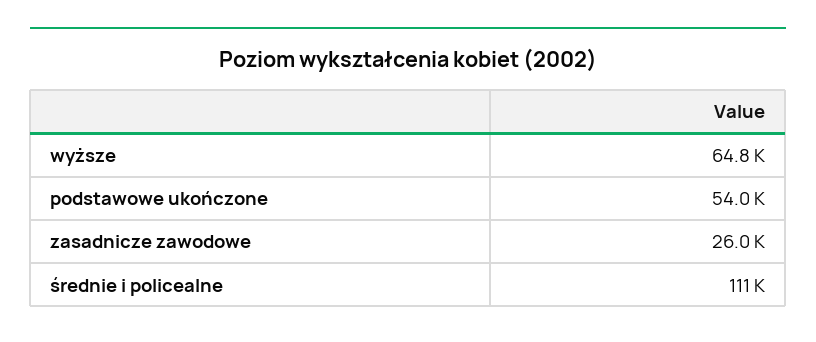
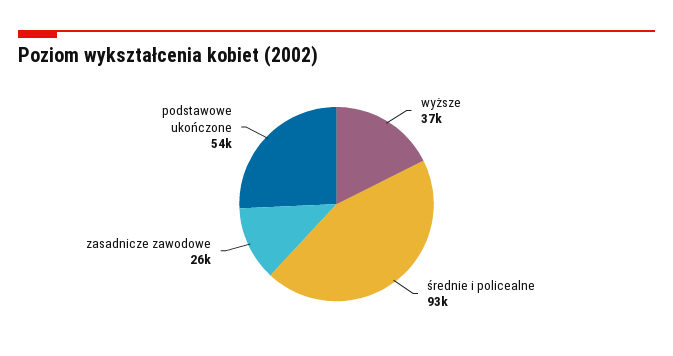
  {
-   "wyższe": 64800,
+   "wyższe": 37000,
    "podstawowe ukończone": 54000,
    "zasadnicze zawodowe": 26000,
-   "średnie i policealne": 111000
+   "średnie i policealne": 93000
  }

